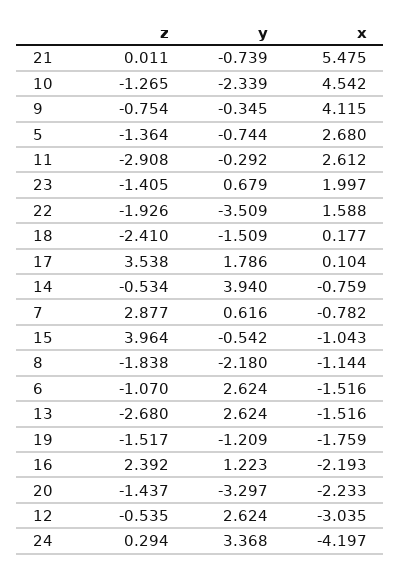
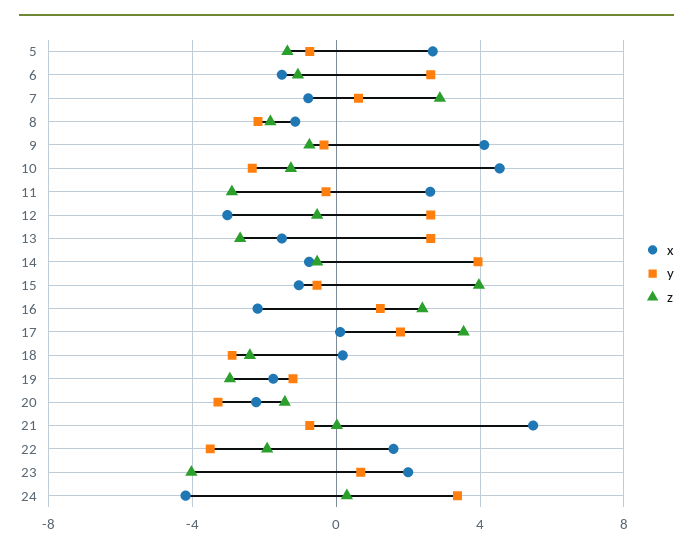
  {
    "z": {
      "21": 0.011,
      "10": -1.265,
      "9": -0.754,
      "5": -1.364,
      "11": -2.908,
-     "23": -1.405,
+     "23": -4,
      "22": -1.926,
      "18": -2.41,
      "17": 3.538,
      "14": -0.534,
      "7": 2.877,
      "15": 3.964,
      "8": -1.838,
      "6": -1.07,
      "13": -2.68,
-     "19": -1.517,
+     "19": -3,
      "16": 2.392,
      "20": -1.437,
      "12": -0.535,
      "24": 0.294
    },
    "y": {
      "21": -0.739,
      "10": -2.339,
      "9": -0.345,
      "5": -0.744,
      "11": -0.292,
      "23": 0.679,
      "22": -3.509,
-     "18": -1.509,
+     "18": -3,
      "17": 1.786,
      "14": 3.94,
      "7": 0.616,
      "15": -0.542,
      "8": -2.18,
      "6": 2.624,
      "13": 2.624,
      "19": -1.209,
      "16": 1.223,
      "20": -3.297,
      "12": 2.624,
      "24": 3.368
    },
    "x": {
      "21": 5.475,
      "10": 4.542,
      "9": 4.115,
      "5": 2.68,
      "11": 2.612,
      "23": 1.997,
      "22": 1.588,
      "18": 0.177,
      "17": 0.104,
      "14": -0.759,
      "7": -0.782,
      "15": -1.043,
      "8": -1.144,
      "6": -1.516,
      "13": -1.516,
      "19": -1.759,
      "16": -2.193,
      "20": -2.233,
      "12": -3.035,
      "24": -4.197
    }
  }

